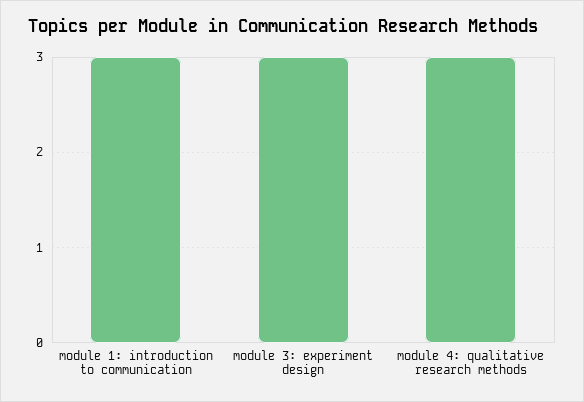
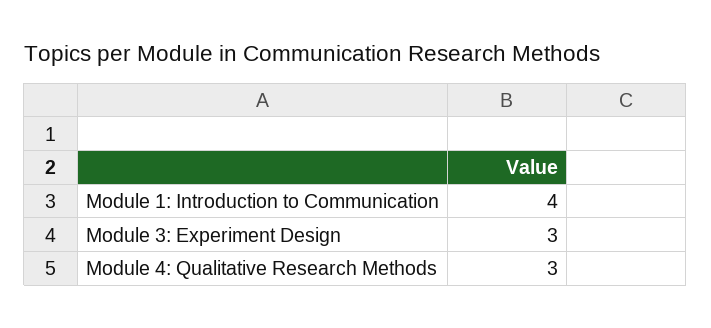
  {
-   "module 1: introduction to communication": 3,
+   "module 1: introduction to communication": 4,
    "module 3: experiment design": 3,
    "module 4: qualitative research methods": 3
  }

